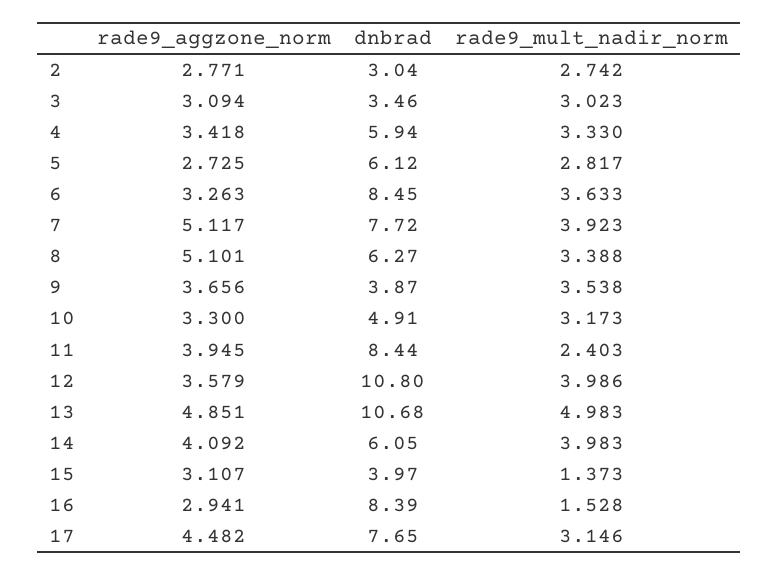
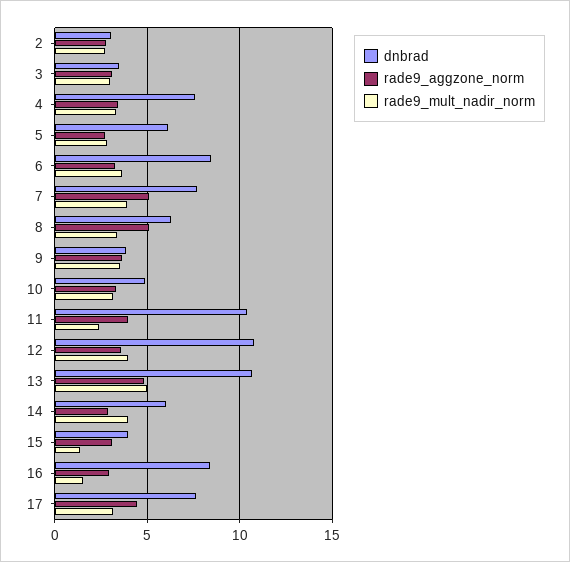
  {
    "rade9_aggzone_norm": {
      "2": 2.771,
      "3": 3.094,
      "4": 3.418,
      "5": 2.725,
      "6": 3.263,
      "7": 5.117,
      "8": 5.101,
      "9": 3.656,
      "10": 3.3,
      "11": 3.945,
      "12": 3.579,
      "13": 4.851,
-     "14": 4.092,
+     "14": 3,
      "15": 3.107,
      "16": 2.941,
      "17": 4.482
    },
    "dnbrad": {
      "2": 3.04,
      "3": 3.46,
-     "4": 5.94,
+     "4": 7.5,
      "5": 6.12,
      "6": 8.45,
      "7": 7.72,
      "8": 6.27,
      "9": 3.87,
      "10": 4.91,
-     "11": 8.44,
+     "11": 10.5,
      "12": 10.8,
      "13": 10.68,
      "14": 6.05,
      "15": 3.97,
      "16": 8.39,
      "17": 7.65
    },
    "rade9_mult_nadir_norm": {
      "2": 2.742,
      "3": 3.023,
      "4": 3.33,
      "5": 2.817,
      "6": 3.633,
      "7": 3.923,
      "8": 3.388,
      "9": 3.538,
      "10": 3.173,
      "11": 2.403,
      "12": 3.986,
      "13": 4.983,
      "14": 3.983,
      "15": 1.373,
      "16": 1.528,
      "17": 3.146
    }
  }

